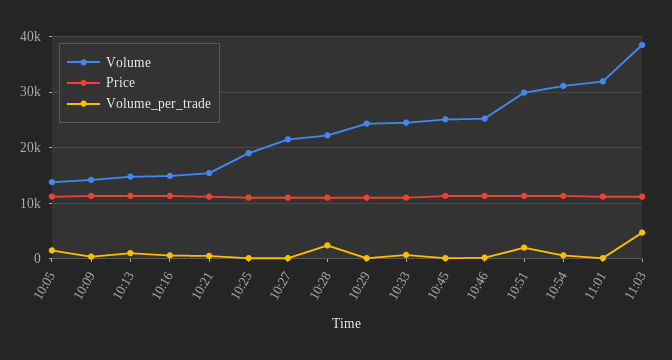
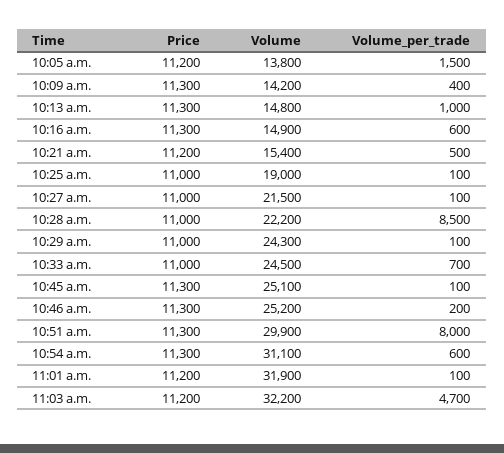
  {
    "Volume": {
      "10:05": 13800,
      "10:09": 14200,
      "10:13": 14800,
      "10:16": 14900,
      "10:21": 15400,
      "10:25": 19000,
      "10:27": 21500,
      "10:28": 22200,
      "10:29": 24300,
      "10:33": 24500,
      "10:45": 25100,
      "10:46": 25200,
      "10:51": 29900,
      "10:54": 31100,
      "11:01": 31900,
-     "11:03": 38000
+     "11:03": 32200
    },
    "Price": {
      "10:05": 11200,
      "10:09": 11300,
      "10:13": 11300,
      "10:16": 11300,
      "10:21": 11200,
      "10:25": 11000,
      "10:27": 11000,
      "10:28": 11000,
      "10:29": 11000,
      "10:33": 11000,
      "10:45": 11300,
      "10:46": 11300,
      "10:51": 11300,
      "10:54": 11300,
      "11:01": 11200,
      "11:03": 11200
    },
    "Volume_per_trade": {
      "10:05": 1500,
      "10:09": 400,
      "10:13": 1000,
      "10:16": 600,
      "10:21": 500,
      "10:25": 100,
      "10:27": 100,
-     "10:28": 2000,
+     "10:28": 8500,
      "10:29": 100,
      "10:33": 700,
      "10:45": 100,
      "10:46": 200,
-     "10:51": 2000,
+     "10:51": 8000,
      "10:54": 600,
      "11:01": 100,
      "11:03": 4700
    }
  }

